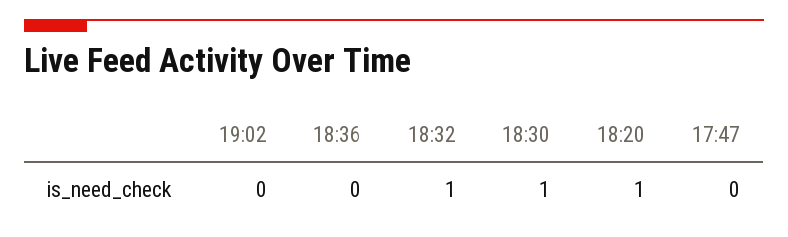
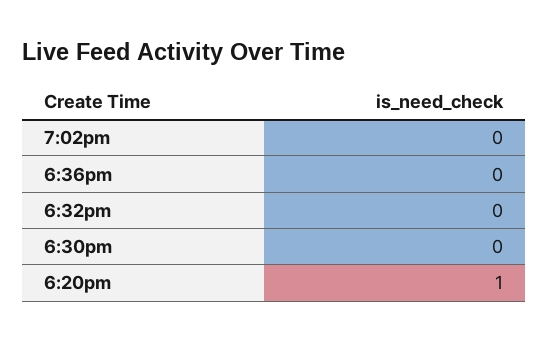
  {
    "19:02": 0,
    "18:36": 0,
-   "18:32": 1,
+   "18:32": 0,
-   "18:30": 1,
+   "18:30": 0,
-   "18:20": 1,
+   "18:20": 1
-   "17:47": 0
  }

